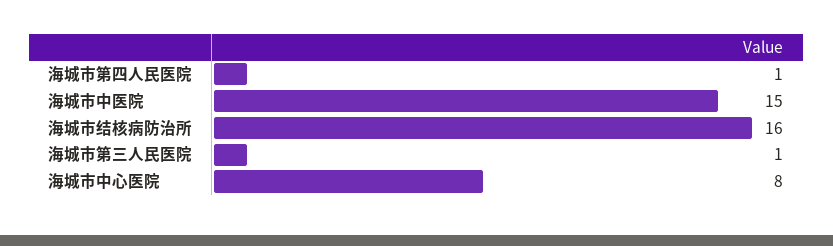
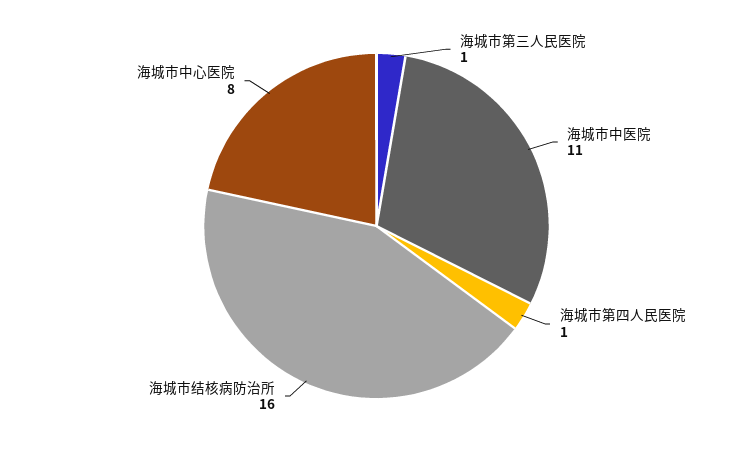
  {
    "海城市第四人民医院": 1,
-   "海城市中医院": 15,
+   "海城市中医院": 11,
    "海城市结核病防治所": 16,
    "海城市第三人民医院": 1,
    "海城市中心医院": 8
  }

